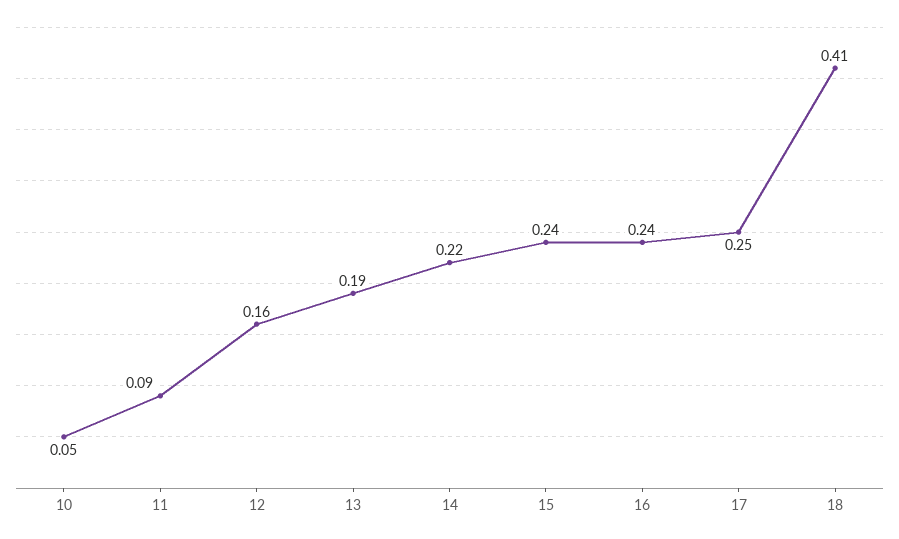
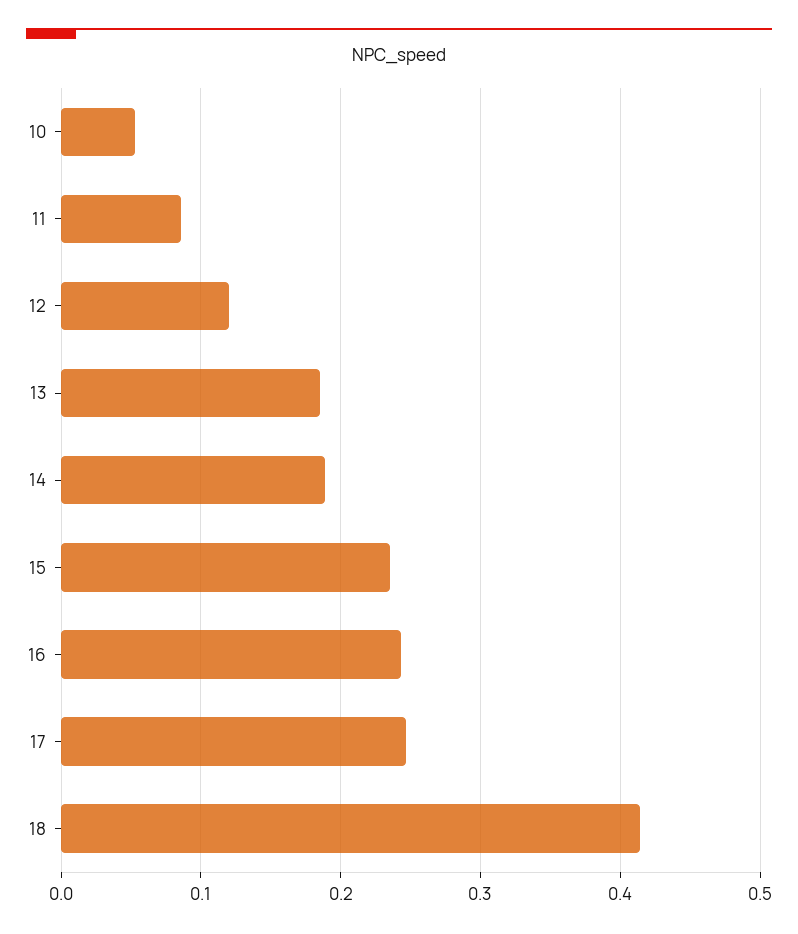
  {
    "10": 0.05,
    "11": 0.09,
-   "12": 0.16,
+   "12": 0.12,
    "13": 0.19,
-   "14": 0.22,
+   "14": 0.19,
    "15": 0.24,
    "16": 0.24,
    "17": 0.25,
    "18": 0.41
  }

